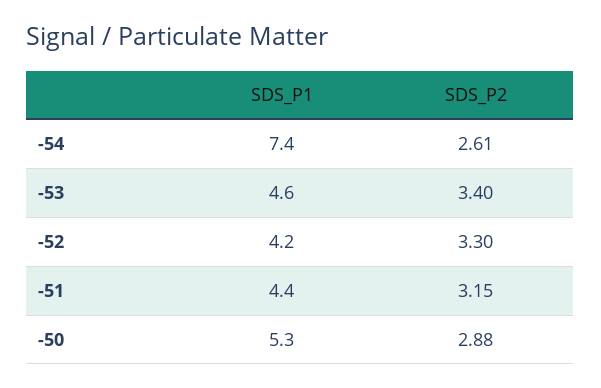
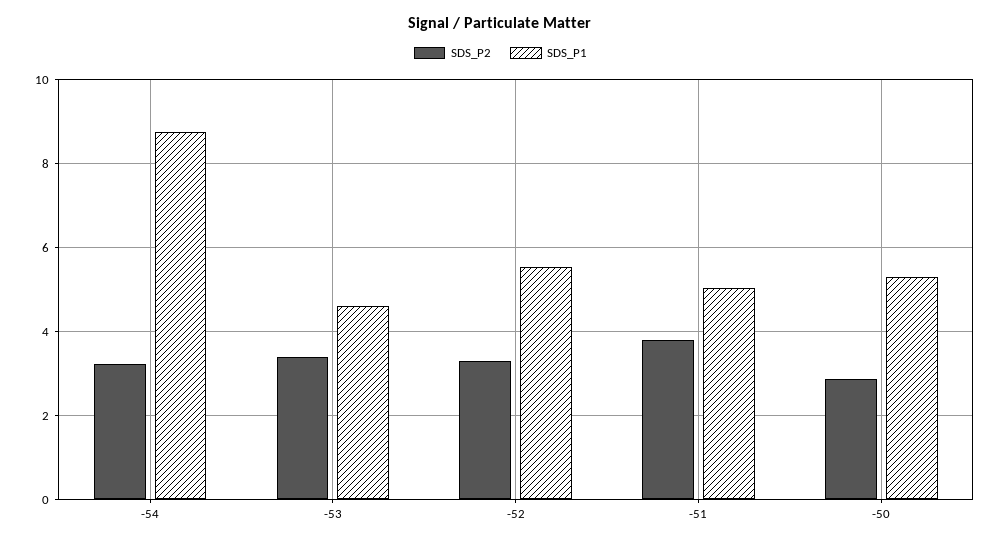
  {
    "SDS_P1": {
-     "-54": 7.4,
+     "-54": 8.8,
      "-53": 4.6,
-     "-52": 4.2,
+     "-52": 5.6,
-     "-51": 4.4,
+     "-51": 5,
      "-50": 5.3
    },
    "SDS_P2": {
-     "-54": 2.61,
+     "-54": 3.2,
      "-53": 3.4,
      "-52": 3.3,
-     "-51": 3.15,
+     "-51": 3.8,
      "-50": 2.88
    }
  }

